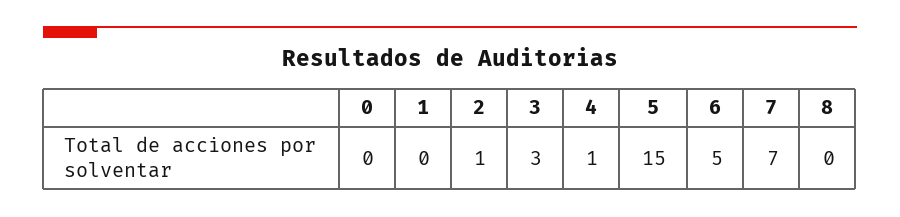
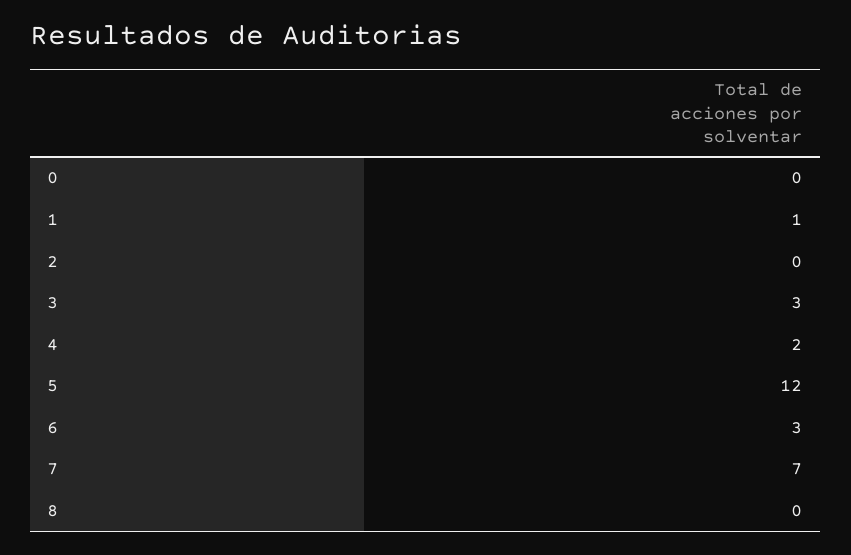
  {
    "0": 0,
-   "1": 0,
+   "1": 1,
-   "2": 1,
+   "2": 0,
    "3": 3,
-   "4": 1,
+   "4": 2,
-   "5": 15,
+   "5": 12,
-   "6": 5,
+   "6": 3,
    "7": 7,
    "8": 0
  }

